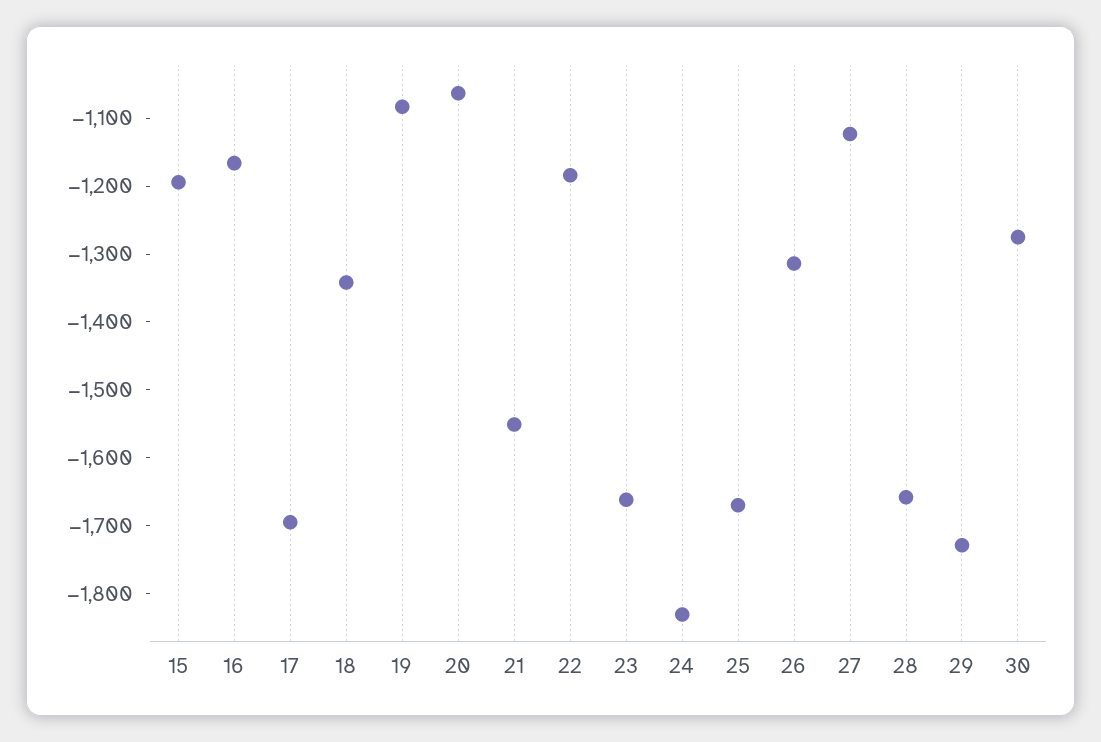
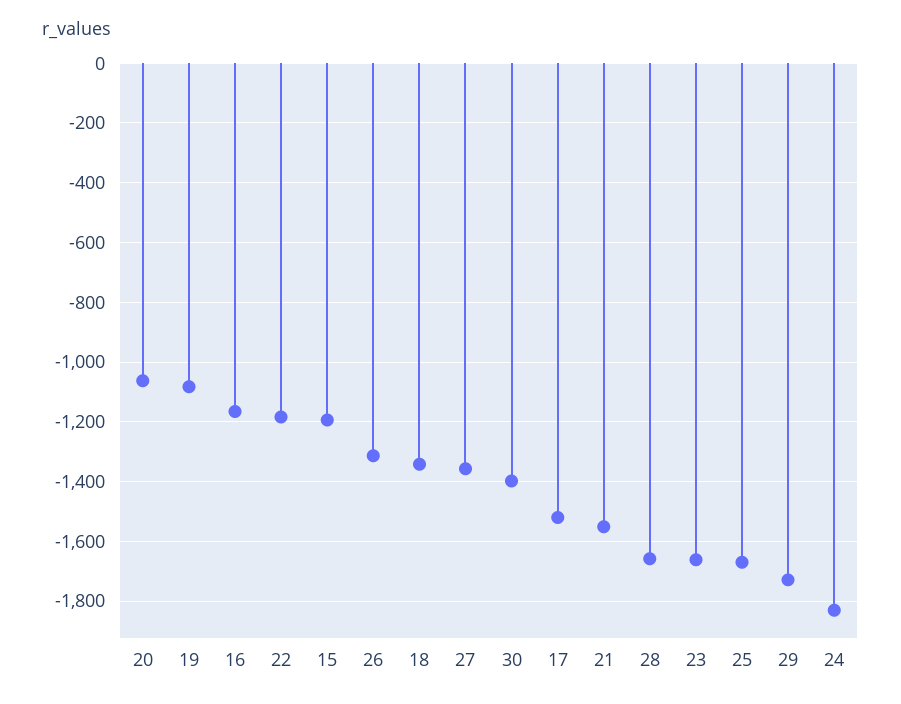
  {
    "15": -1200,
    "16": -1160,
-   "17": -1700,
+   "17": -1525,
    "18": -1340,
    "19": -1080,
    "20": -1060,
    "21": -1560,
    "22": -1180,
    "23": -1660,
    "24": -1840,
    "25": -1680,
    "26": -1320,
-   "27": -1120,
+   "27": -1350,
    "28": -1660,
    "29": -1720,
-   "30": -1280
+   "30": -1400
  }

